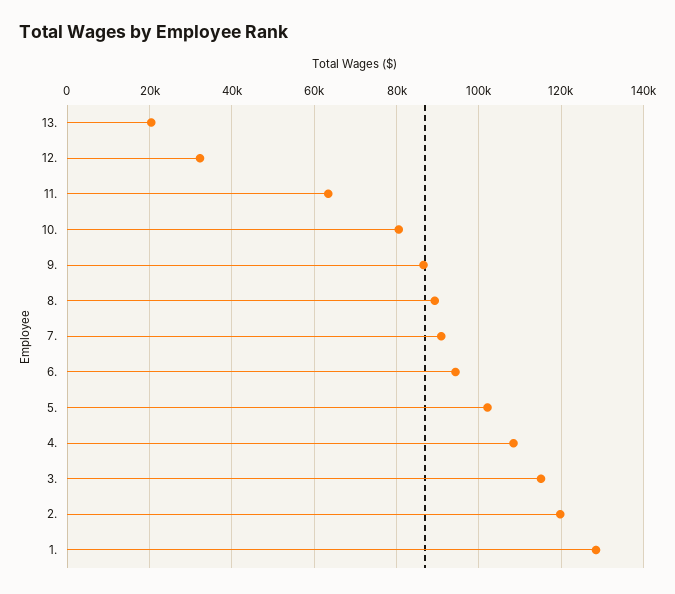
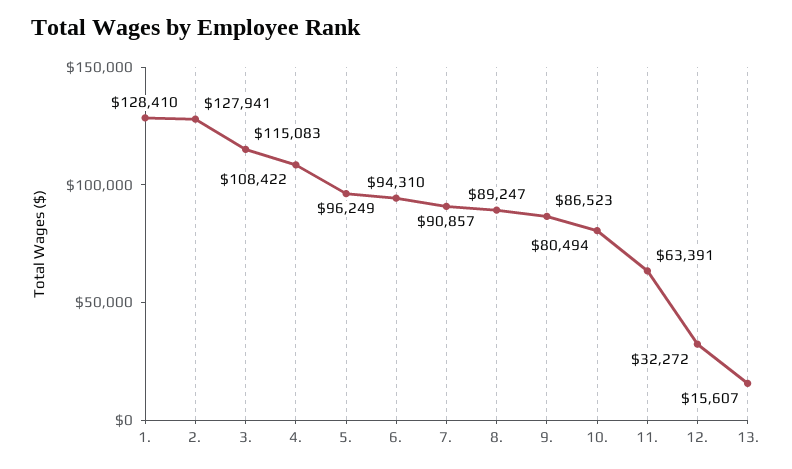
  {
-   "13.": 20000,
+   "13.": 15607,
    "12.": 32272,
    "11.": 63391,
    "10.": 80494,
    "9.": 86523,
    "8.": 89247,
    "7.": 90857,
    "6.": 94310,
-   "5.": 102000,
+   "5.": 96249,
    "4.": 108422,
    "3.": 115083,
-   "2.": 120000,
+   "2.": 127941,
    "1.": 128410
  }

